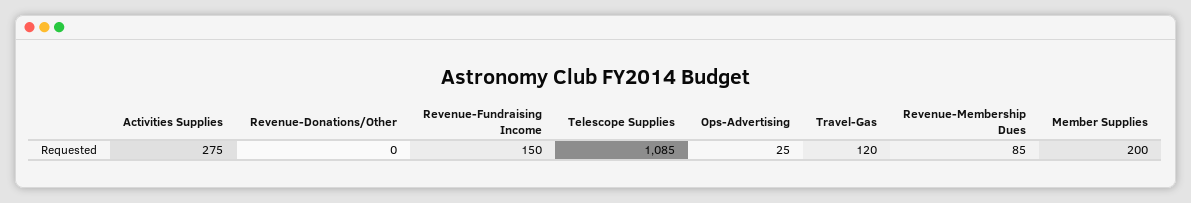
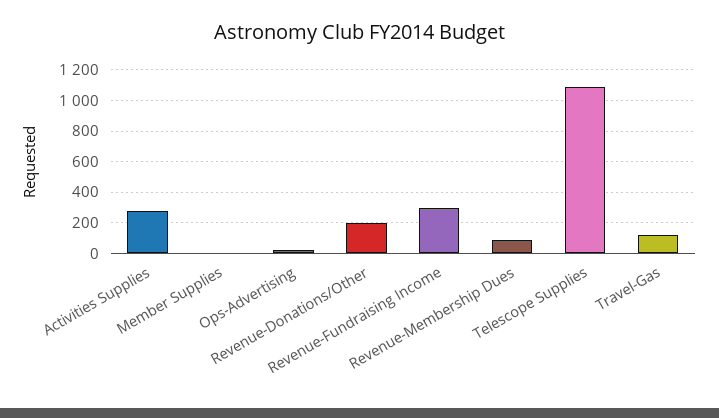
  {
    "Activities Supplies": 275,
-   "Revenue-Donations/Other": 0,
+   "Revenue-Donations/Other": 200,
-   "Revenue-Fundraising Income": 150,
+   "Revenue-Fundraising Income": 300,
    "Telescope Supplies": 1085,
    "Ops-Advertising": 25,
    "Travel-Gas": 120,
    "Revenue-Membership Dues": 85,
-   "Member Supplies": 200
+   "Member Supplies": 0
  }

